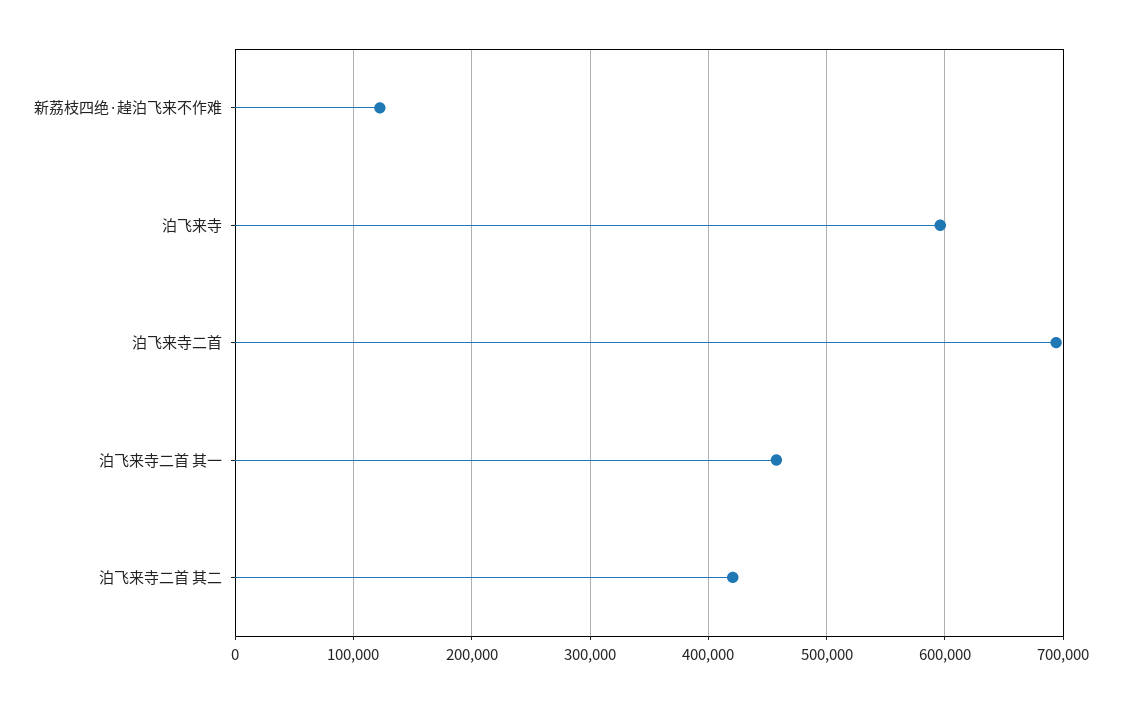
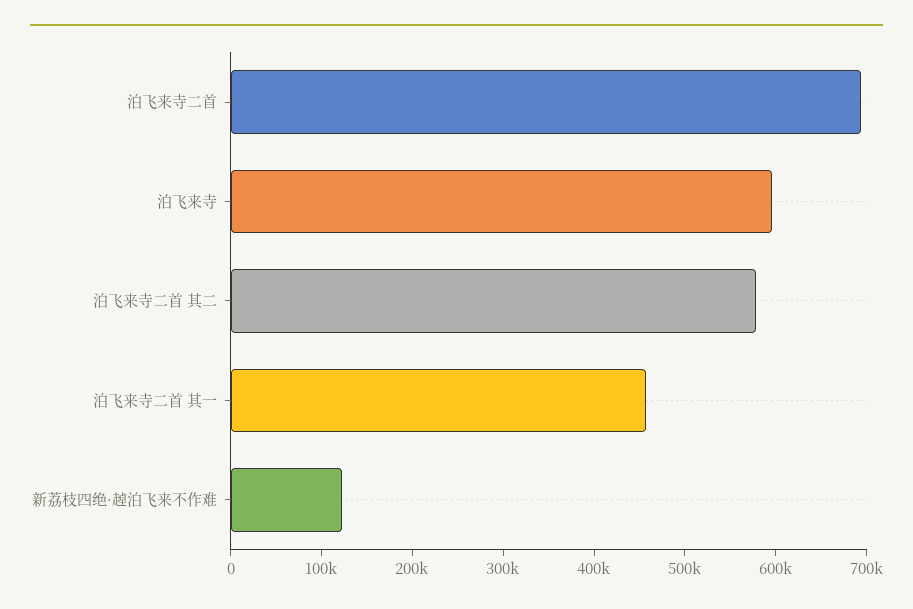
  {
    "新荔枝四绝·趠泊飞来不作难": 120000,
    "泊飞来寺": 600000,
    "泊飞来寺二首": 690000,
    "泊飞来寺二首 其一": 460000,
-   "泊飞来寺二首 其二": 420000
+   "泊飞来寺二首 其二": 580000
  }

